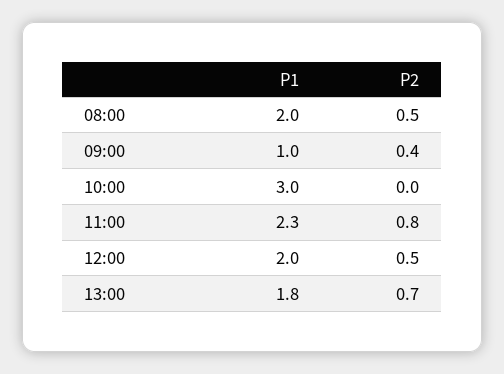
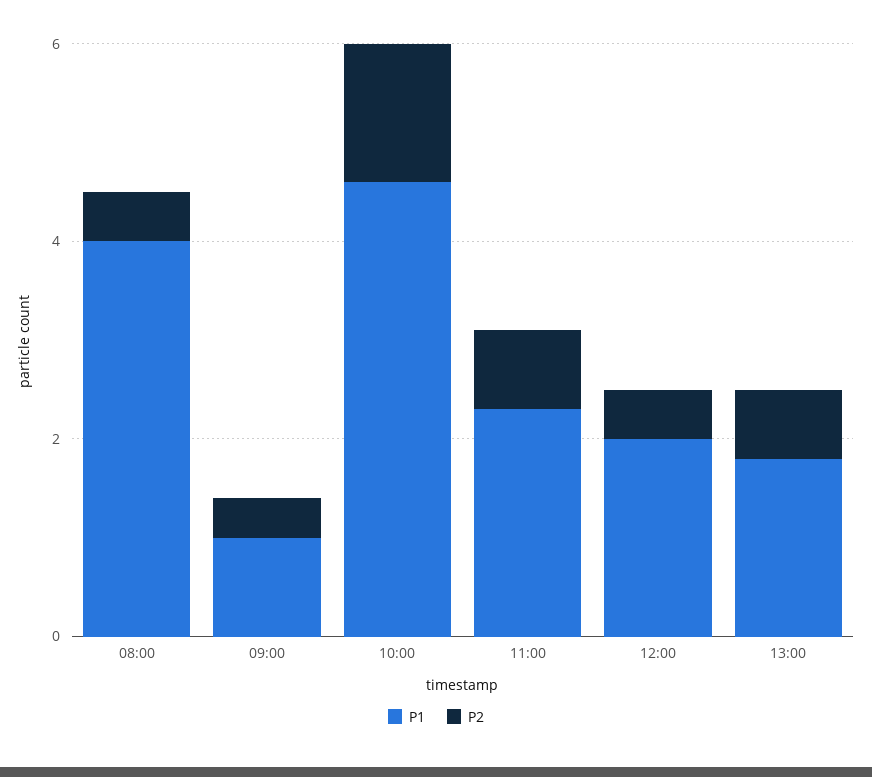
  {
    "P1": {
-     "08:00": 2,
+     "08:00": 4,
      "09:00": 1,
-     "10:00": 3,
+     "10:00": 4.5,
      "11:00": 2.3,
      "12:00": 2,
      "13:00": 1.8
    },
    "P2": {
      "08:00": 0.5,
      "09:00": 0.4,
-     "10:00": 0,
+     "10:00": 1.5,
      "11:00": 0.8,
      "12:00": 0.5,
      "13:00": 0.7
    }
  }

